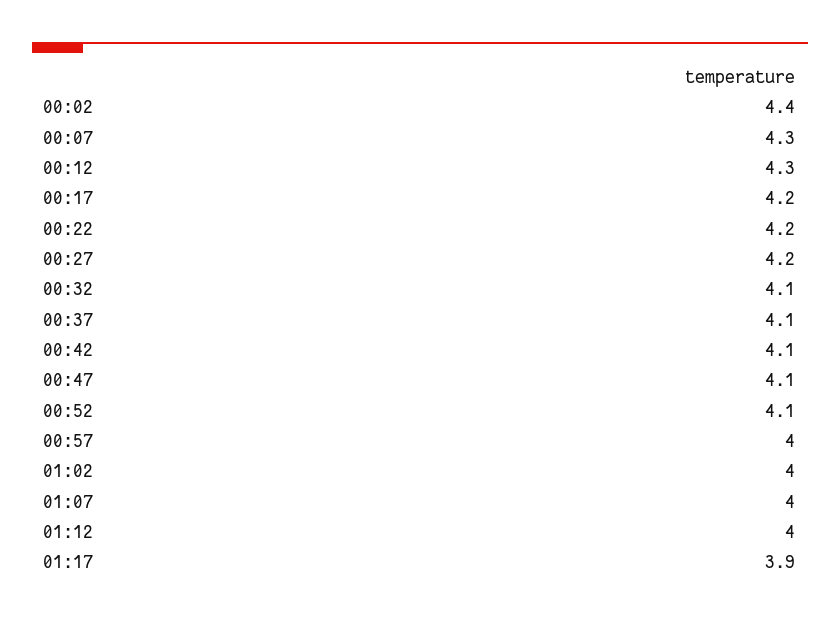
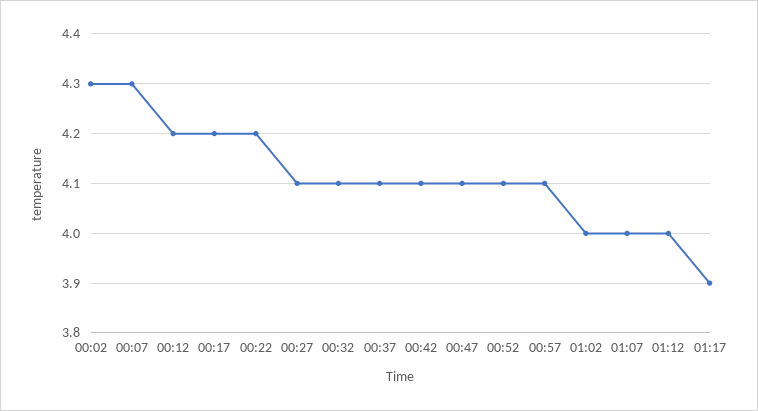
  {
-   "00:02": 4.4,
+   "00:02": 4.3,
    "00:07": 4.3,
-   "00:12": 4.3,
+   "00:12": 4.2,
    "00:17": 4.2,
    "00:22": 4.2,
-   "00:27": 4.2,
+   "00:27": 4.1,
    "00:32": 4.1,
    "00:37": 4.1,
    "00:42": 4.1,
    "00:47": 4.1,
    "00:52": 4.1,
-   "00:57": 4,
+   "00:57": 4.1,
    "01:02": 4,
    "01:07": 4,
    "01:12": 4,
    "01:17": 3.9
  }

